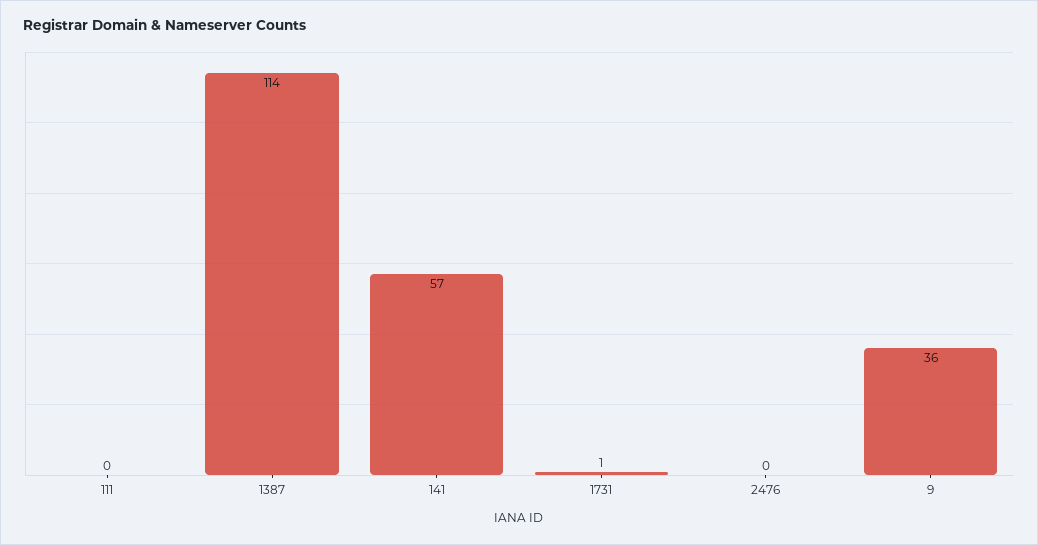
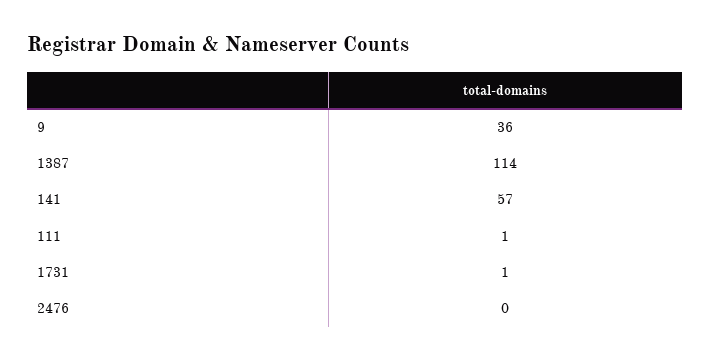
  {
-   "111": 0,
+   "111": 1,
    "1387": 114,
    "141": 57,
    "1731": 1,
    "2476": 0,
    "9": 36
  }

